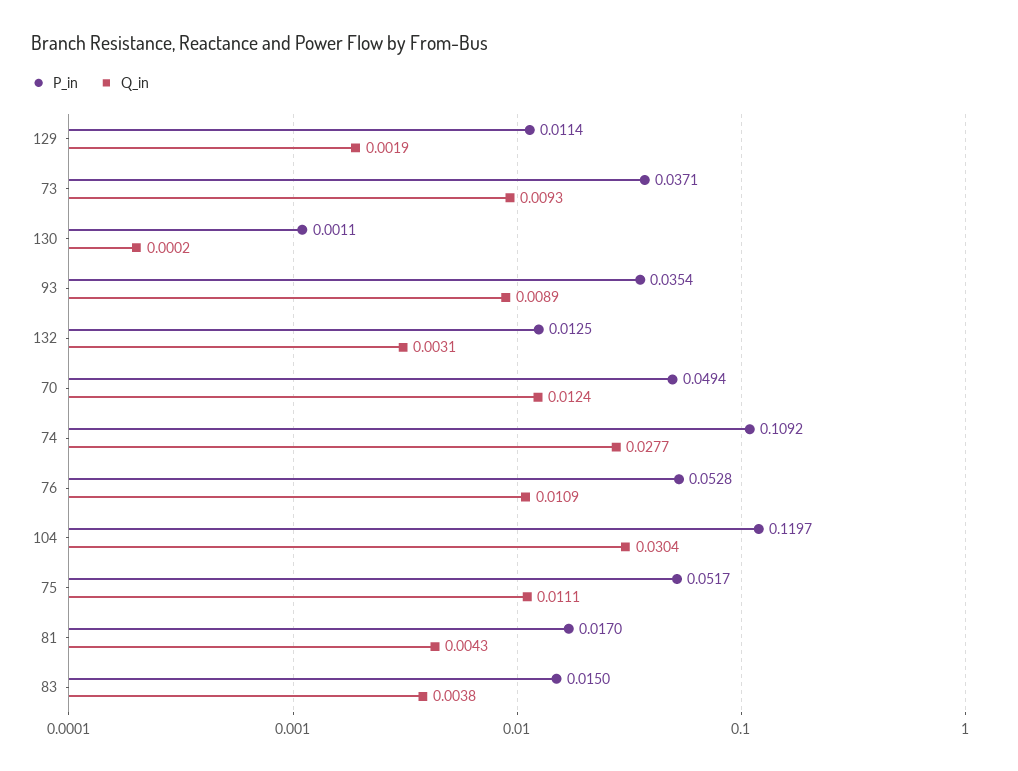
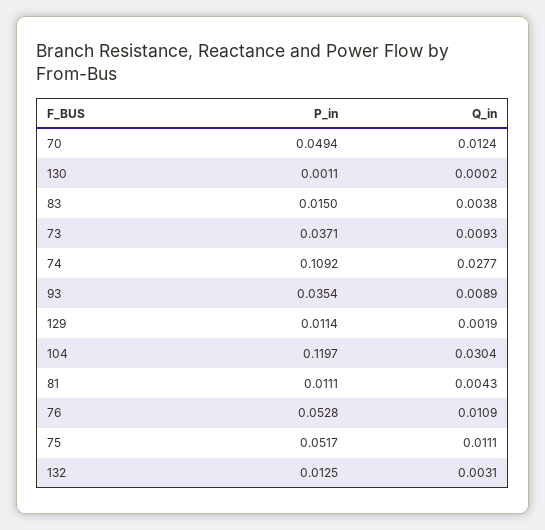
  {
    "P_in": {
      "129": 0.0114,
      "73": 0.0371,
      "130": 0.0011,
      "93": 0.0354,
      "132": 0.0125,
      "70": 0.0494,
      "74": 0.1092,
      "76": 0.0528,
      "104": 0.1197,
      "75": 0.0517,
-     "81": 0.017,
+     "81": 0.0111,
      "83": 0.015
    },
    "Q_in": {
      "129": 0.0019,
      "73": 0.0093,
      "130": 0.0002,
      "93": 0.0089,
      "132": 0.0031,
      "70": 0.0124,
      "74": 0.0277,
      "76": 0.0109,
      "104": 0.0304,
      "75": 0.0111,
      "81": 0.0043,
      "83": 0.0038
    }
  }

